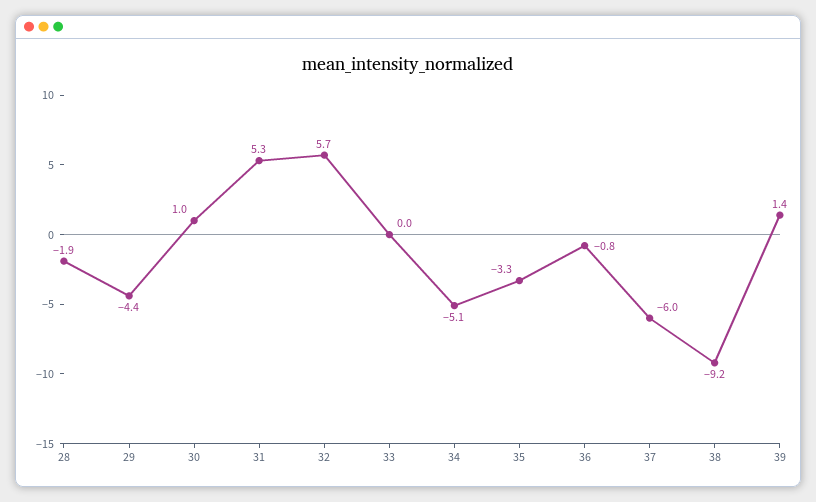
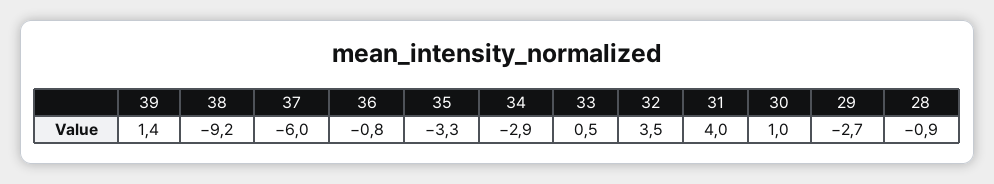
  {
-   "28": -1.9,
+   "28": -0.9,
-   "29": -4.4,
+   "29": -2.7,
    "30": 1,
-   "31": 5.3,
+   "31": 4,
-   "32": 5.7,
+   "32": 3.5,
-   "33": 0,
+   "33": 0.5,
-   "34": -5.1,
+   "34": -2.9,
    "35": -3.3,
    "36": -0.8,
    "37": -6,
    "38": -9.2,
    "39": 1.4
  }

